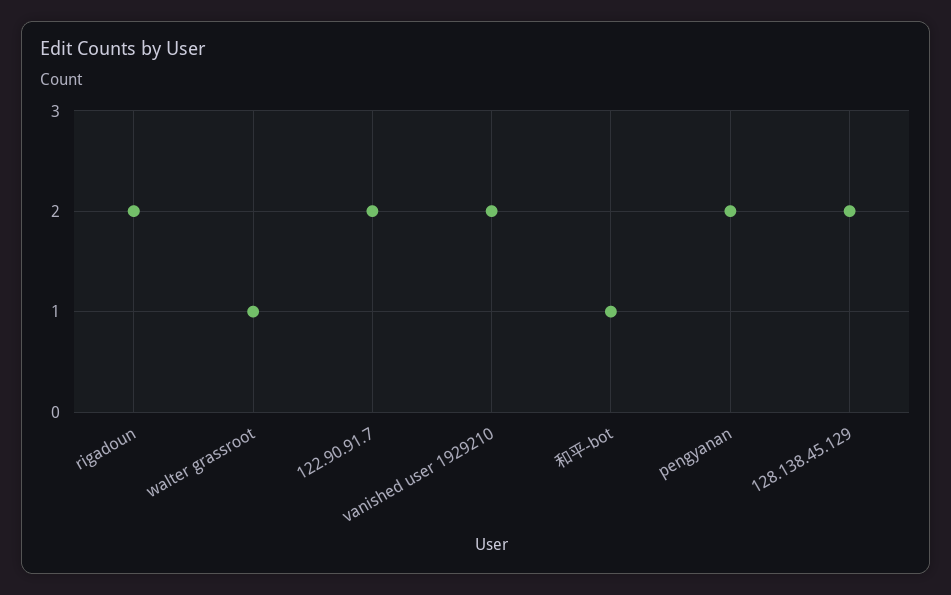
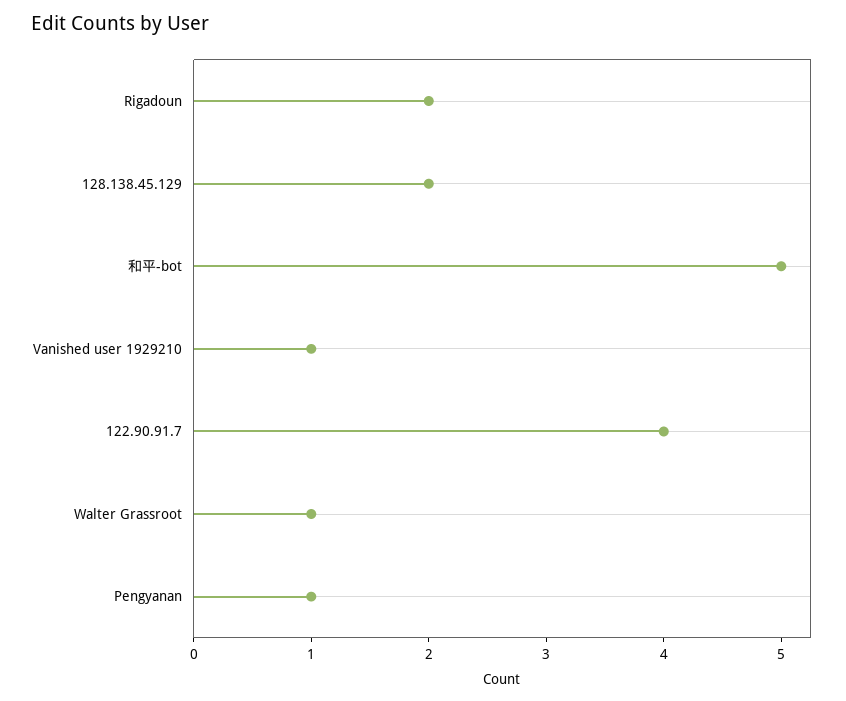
  {
    "rigadoun": 2,
    "walter grassroot": 1,
-   "122.90.91.7": 2,
+   "122.90.91.7": 4,
-   "vanished user 1929210": 2,
+   "vanished user 1929210": 1,
-   "和平-bot": 1,
+   "和平-bot": 5,
-   "pengyanan": 2,
+   "pengyanan": 1,
    "128.138.45.129": 2
  }

